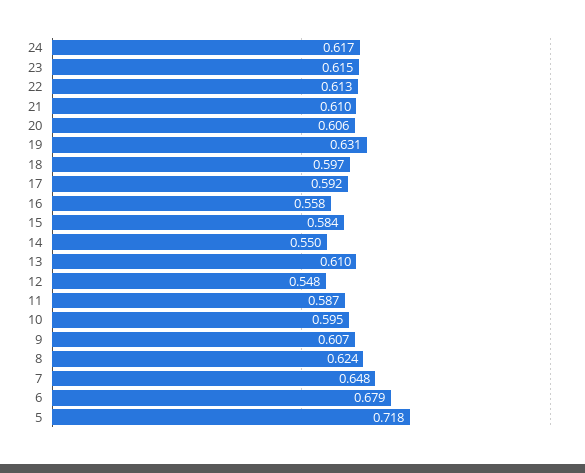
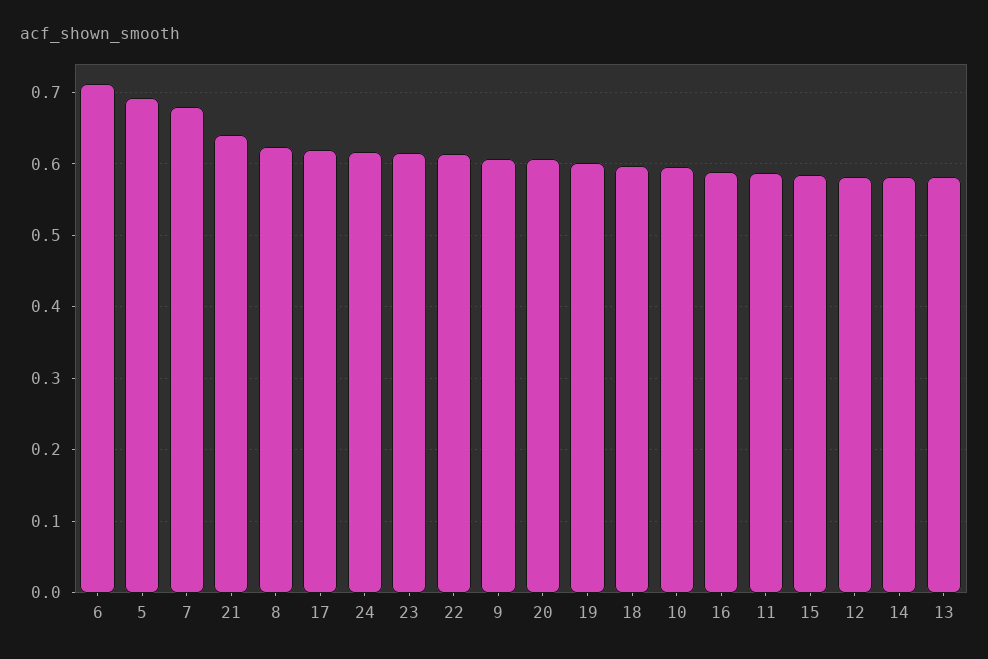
  {
    "24": 0.617,
    "23": 0.615,
    "22": 0.613,
-   "21": 0.61,
+   "21": 0.64,
    "20": 0.606,
-   "19": 0.631,
+   "19": 0.6,
    "18": 0.597,
-   "17": 0.592,
+   "17": 0.62,
-   "16": 0.558,
+   "16": 0.59,
    "15": 0.584,
-   "14": 0.55,
+   "14": 0.58,
-   "13": 0.61,
+   "13": 0.58,
-   "12": 0.548,
+   "12": 0.58,
    "11": 0.587,
    "10": 0.595,
    "9": 0.607,
    "8": 0.624,
-   "7": 0.648,
+   "7": 0.68,
-   "6": 0.679,
+   "6": 0.71,
-   "5": 0.718
+   "5": 0.69
  }

